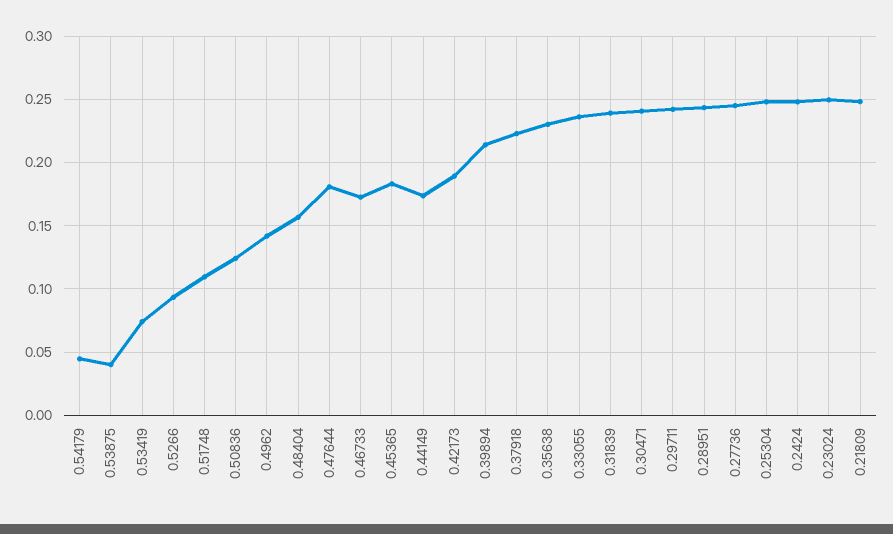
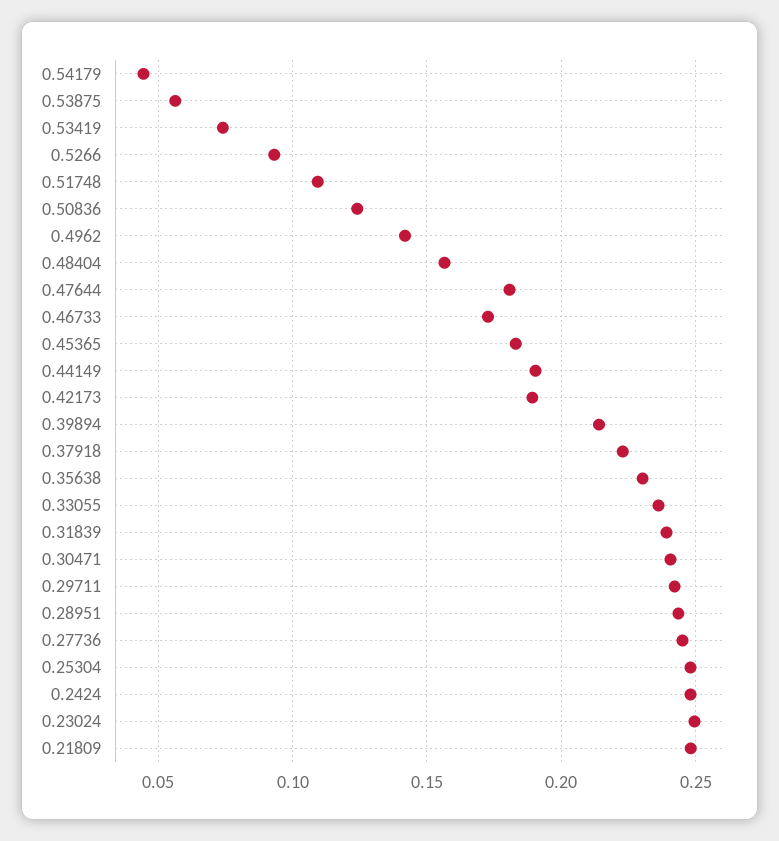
  {
    "0.54179": 0.045,
-   "0.53875": 0.04,
+   "0.53875": 0.055,
    "0.53419": 0.075,
    "0.5266": 0.095,
    "0.51748": 0.11,
    "0.50836": 0.125,
    "0.4962": 0.14,
    "0.48404": 0.155,
    "0.47644": 0.18,
    "0.46733": 0.175,
    "0.45365": 0.185,
-   "0.44149": 0.175,
+   "0.44149": 0.19,
    "0.42173": 0.19,
    "0.39894": 0.215,
    "0.37918": 0.225,
    "0.35638": 0.23,
    "0.33055": 0.235,
    "0.31839": 0.24,
    "0.30471": 0.24,
    "0.29711": 0.24,
    "0.28951": 0.245,
    "0.27736": 0.245,
    "0.25304": 0.25,
    "0.2424": 0.25,
    "0.23024": 0.25,
    "0.21809": 0.25
  }

